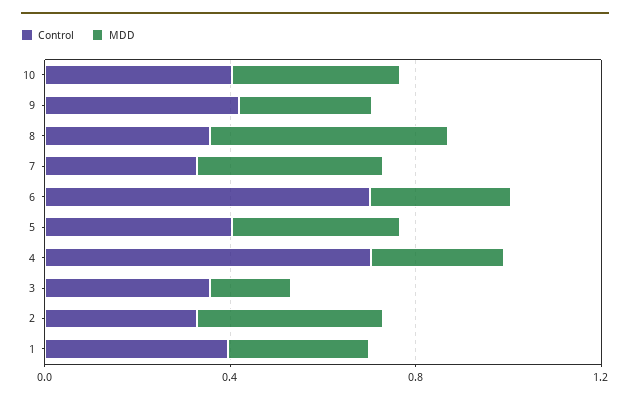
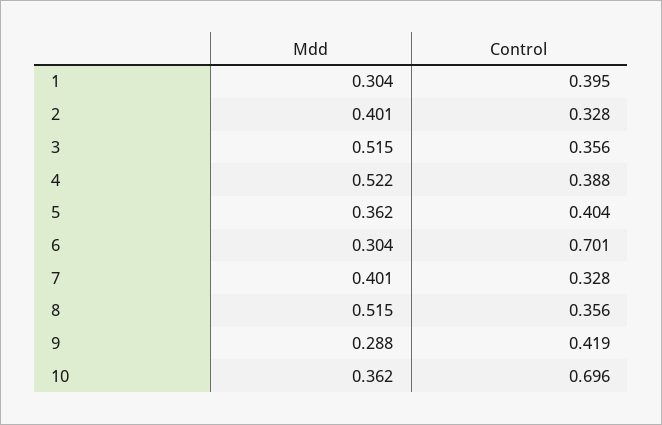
  {
    "Control": {
-     "10": 0.4,
+     "10": 0.696,
      "9": 0.419,
      "8": 0.356,
      "7": 0.328,
      "6": 0.701,
      "5": 0.404,
-     "4": 0.7,
+     "4": 0.388,
      "3": 0.356,
      "2": 0.328,
      "1": 0.395
    },
    "MDD": {
      "10": 0.362,
      "9": 0.288,
      "8": 0.515,
      "7": 0.401,
      "6": 0.304,
      "5": 0.362,
-     "4": 0.3,
+     "4": 0.522,
-     "3": 0.2,
+     "3": 0.515,
      "2": 0.401,
      "1": 0.304
    }
  }

